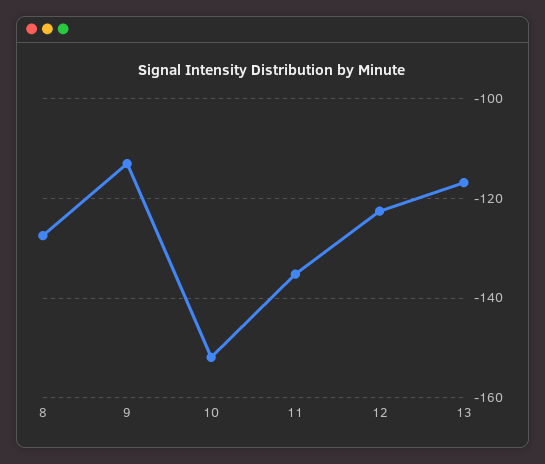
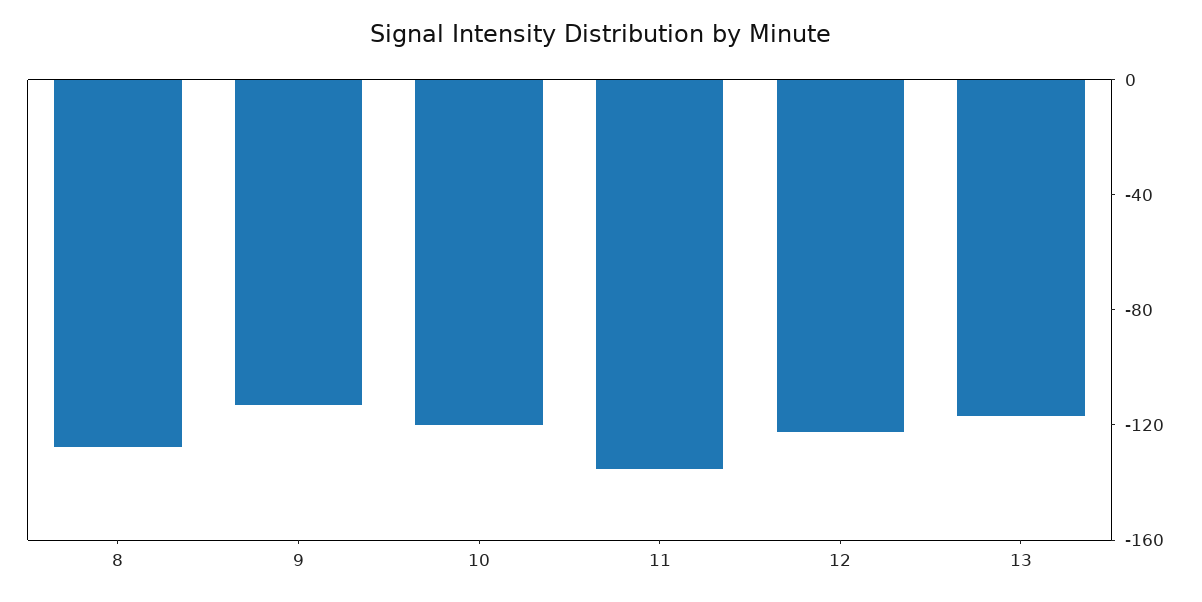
  {
    "8": -128,
    "9": -114,
-   "10": -152,
+   "10": -120,
    "11": -136,
    "12": -122,
    "13": -116
  }

